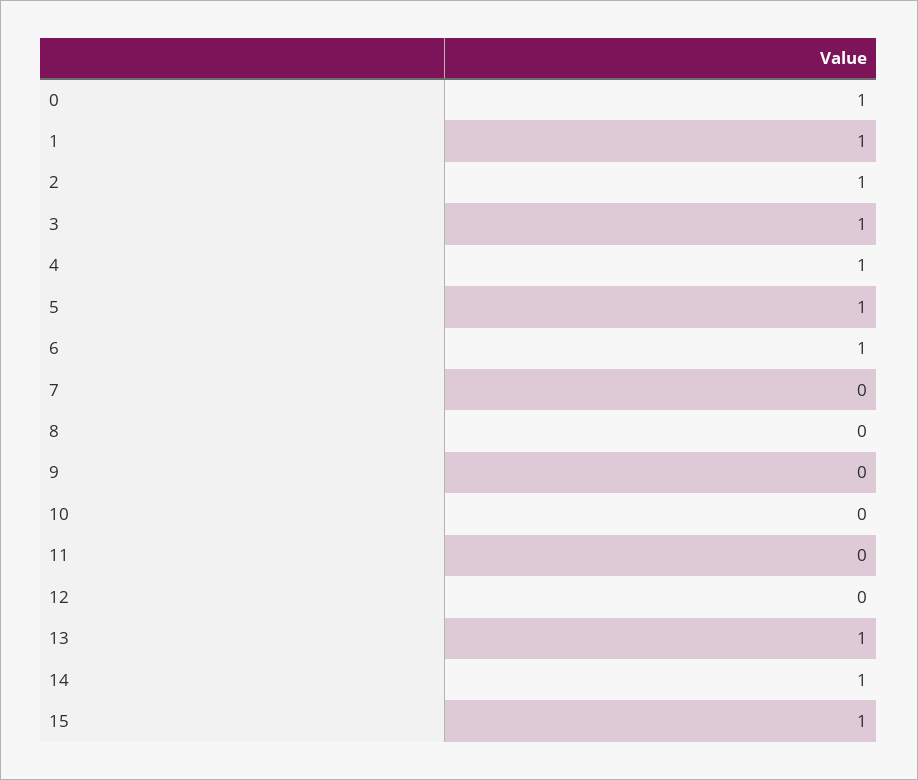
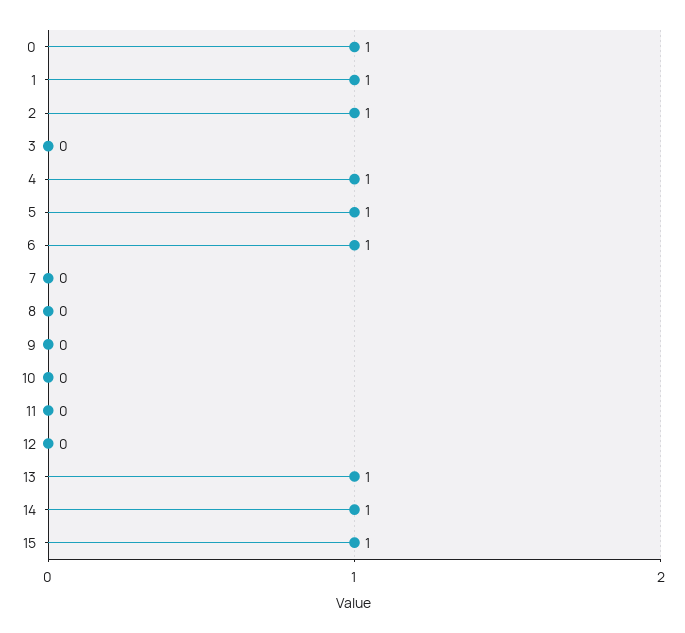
  {
    "0": 1,
    "1": 1,
    "2": 1,
-   "3": 1,
+   "3": 0,
    "4": 1,
    "5": 1,
    "6": 1,
    "7": 0,
    "8": 0,
    "9": 0,
    "10": 0,
    "11": 0,
    "12": 0,
    "13": 1,
    "14": 1,
    "15": 1
  }

